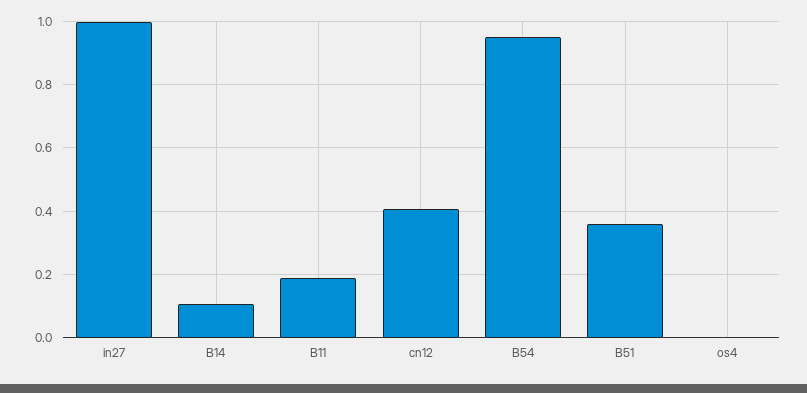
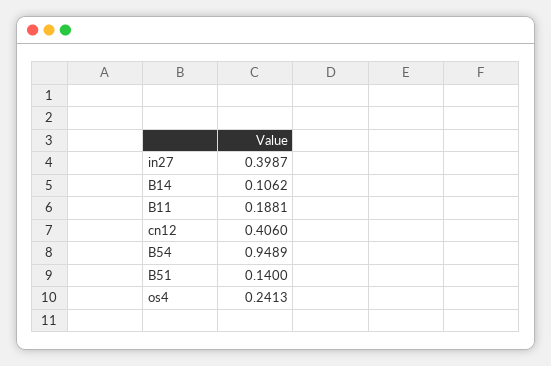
  {
-   "in27": 1,
+   "in27": 0.3987,
    "B14": 0.1062,
    "B11": 0.1881,
    "cn12": 0.406,
    "B54": 0.9489,
-   "B51": 0.36,
+   "B51": 0.14,
-   "os4": 0
+   "os4": 0.2413
  }

